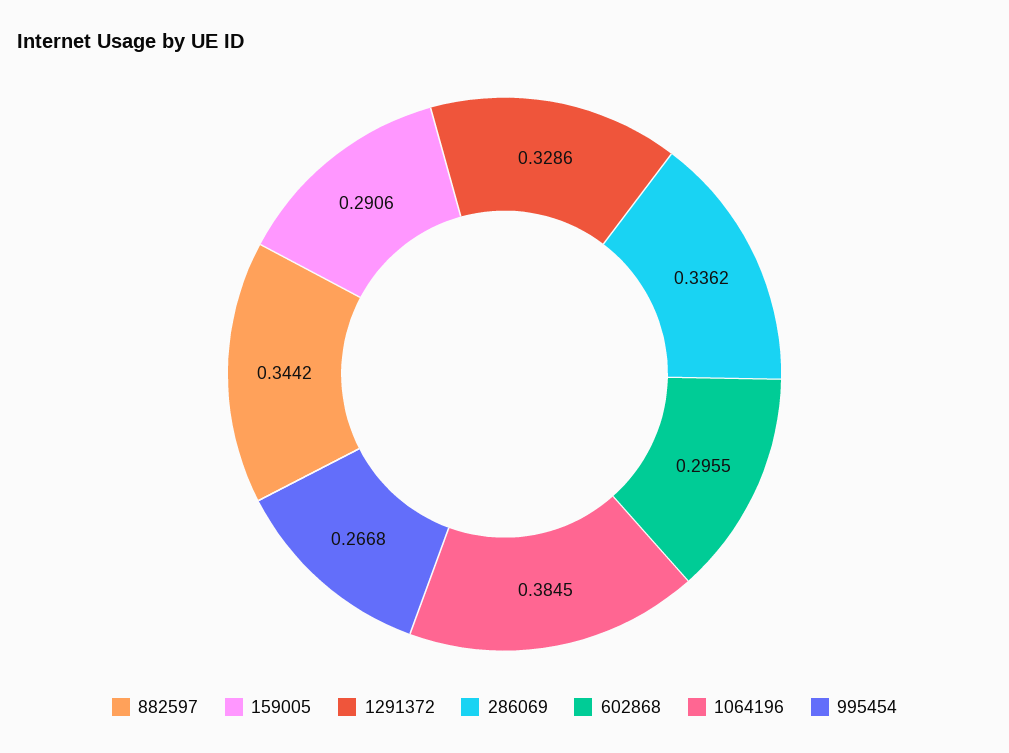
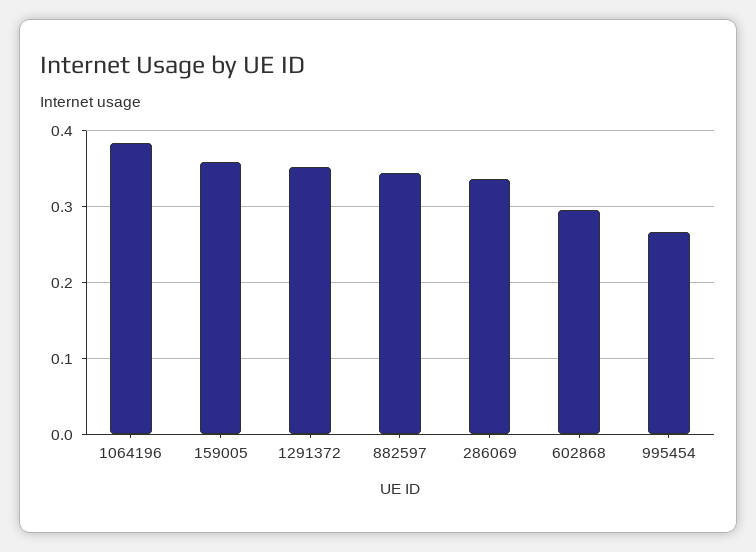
  {
    "882597": 0.3442,
-   "159005": 0.2906,
+   "159005": 0.36,
-   "1291372": 0.3286,
+   "1291372": 0.35,
    "286069": 0.3362,
    "602868": 0.2955,
    "1064196": 0.3845,
    "995454": 0.2668
  }

